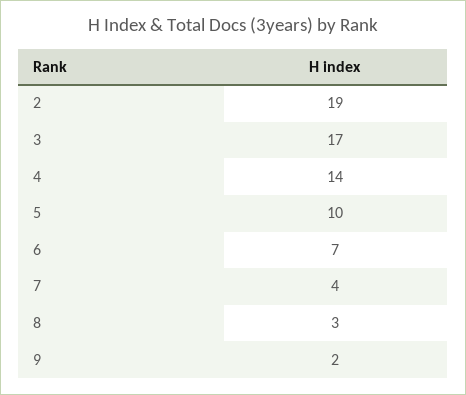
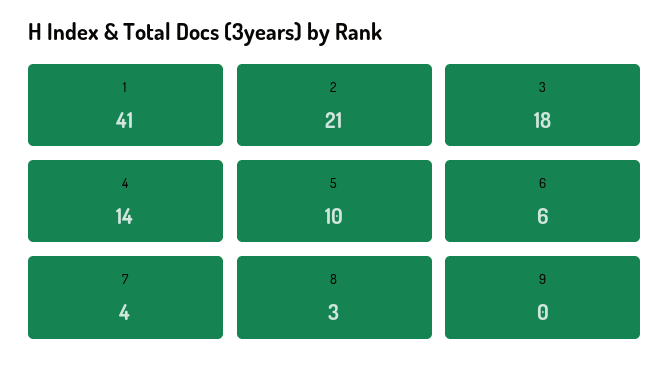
  {
-   "2": 19,
+   "2": 21,
-   "3": 17,
+   "3": 18,
    "4": 14,
    "5": 10,
-   "6": 7,
+   "6": 6,
    "7": 4,
    "8": 3,
-   "9": 2
+   "9": 0,
+   "1": 41
  }

